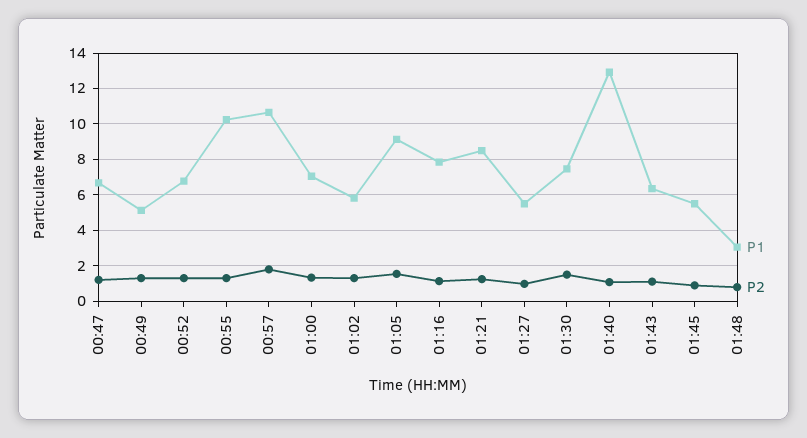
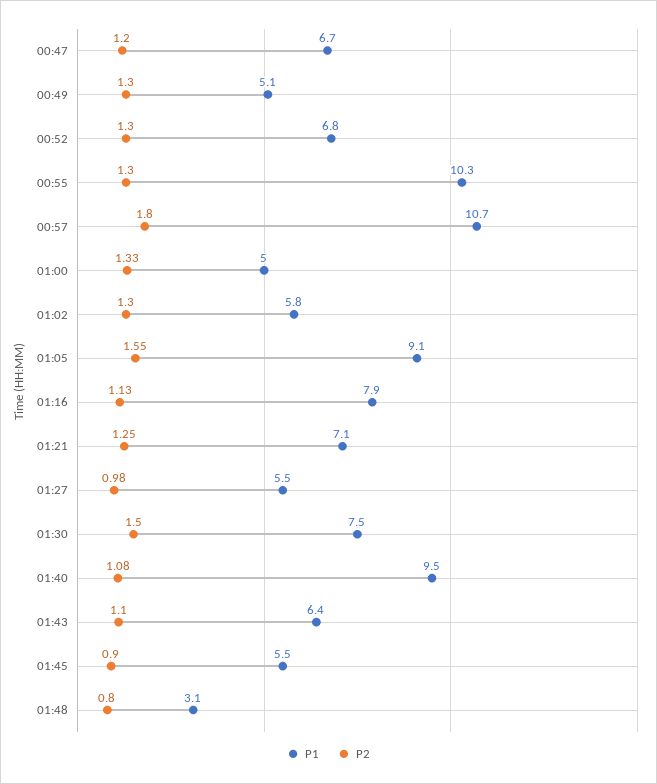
  {
    "P1": {
      "00:47": 6.7,
      "00:49": 5.1,
      "00:52": 6.8,
      "00:55": 10.3,
      "00:57": 10.7,
-     "01:00": 7,
+     "01:00": 5,
      "01:02": 5.8,
      "01:05": 9.1,
      "01:16": 7.9,
-     "01:21": 8.5,
+     "01:21": 7.1,
      "01:27": 5.5,
      "01:30": 7.5,
-     "01:40": 13,
+     "01:40": 9.5,
      "01:43": 6.4,
      "01:45": 5.5,
      "01:48": 3.1
    },
    "P2": {
      "00:47": 1.2,
      "00:49": 1.3,
      "00:52": 1.3,
      "00:55": 1.3,
      "00:57": 1.8,
      "01:00": 1.33,
      "01:02": 1.3,
      "01:05": 1.55,
      "01:16": 1.13,
      "01:21": 1.25,
      "01:27": 0.98,
      "01:30": 1.5,
      "01:40": 1.08,
      "01:43": 1.1,
      "01:45": 0.9,
      "01:48": 0.8
    }
  }

